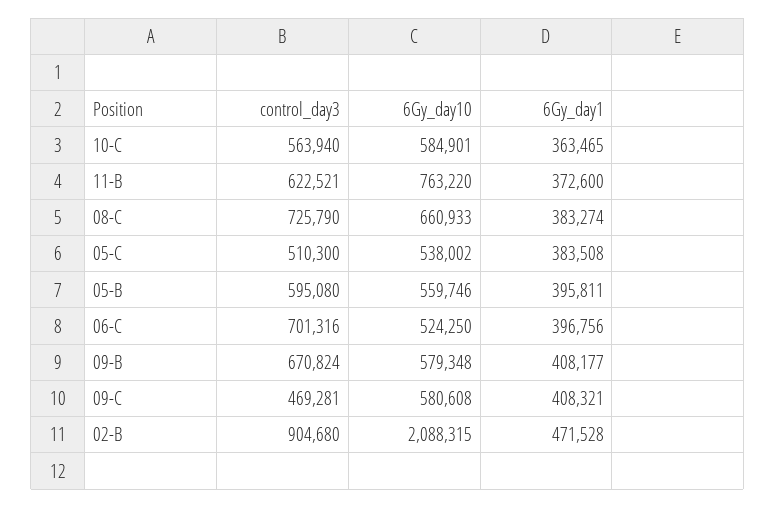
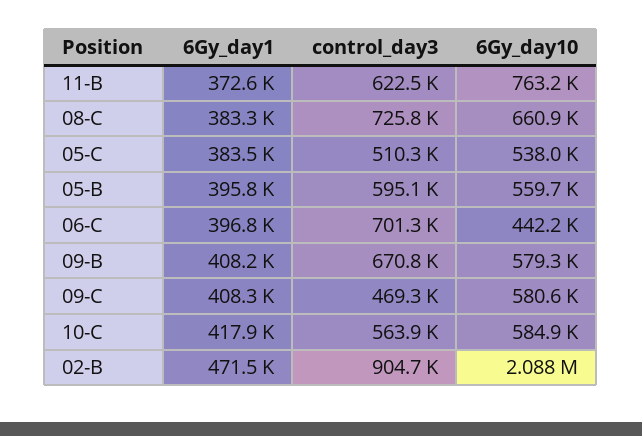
  {
    "control_day3": {
      "10-C": 563940,
      "11-B": 622521,
      "08-C": 725790,
      "05-C": 510300,
      "05-B": 595080,
      "06-C": 701316,
      "09-B": 670824,
      "09-C": 469281,
      "02-B": 904680
    },
    "6Gy_day10": {
      "10-C": 584901,
      "11-B": 763220,
      "08-C": 660933,
      "05-C": 538002,
      "05-B": 559746,
-     "06-C": 524250,
+     "06-C": 442200,
      "09-B": 579348,
      "09-C": 580608,
      "02-B": 2088315
    },
    "6Gy_day1": {
-     "10-C": 363465,
+     "10-C": 417900,
      "11-B": 372600,
      "08-C": 383274,
      "05-C": 383508,
      "05-B": 395811,
      "06-C": 396756,
      "09-B": 408177,
      "09-C": 408321,
      "02-B": 471528
    }
  }

